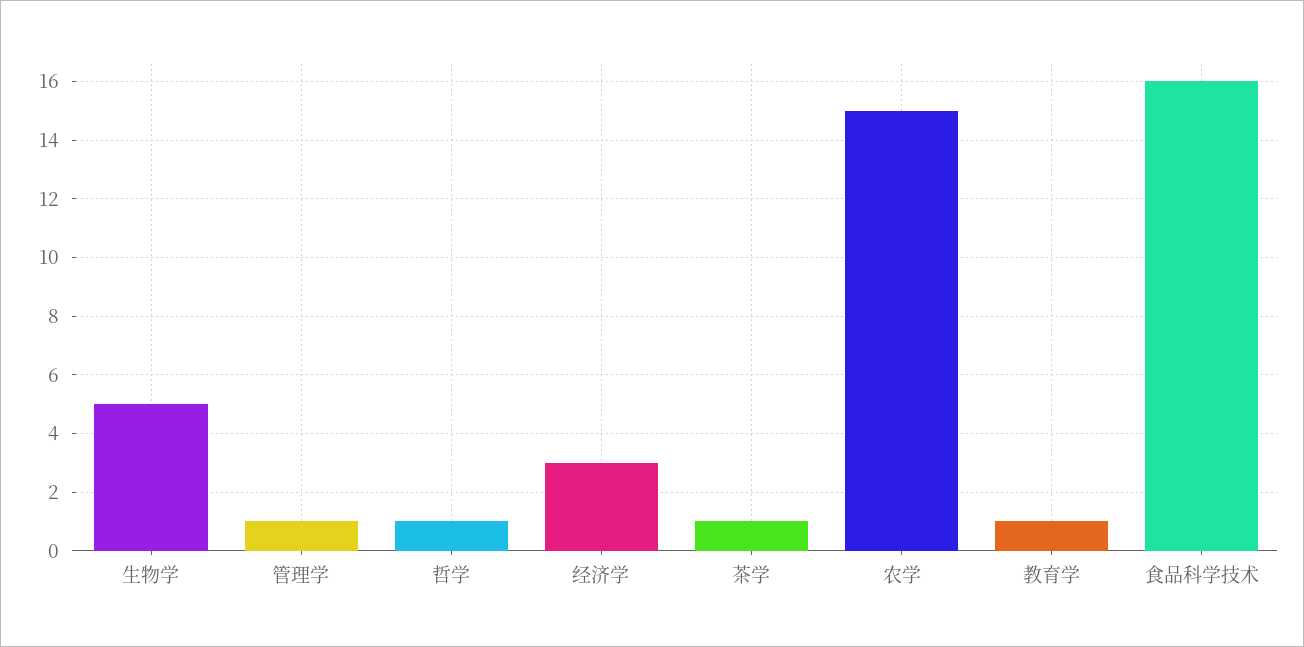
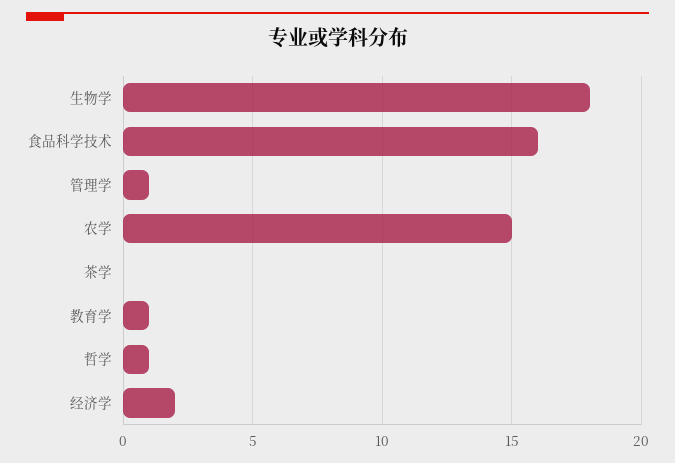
  {
-   "生物学": 5,
+   "生物学": 18,
    "管理学": 1,
    "哲学": 1,
-   "经济学": 3,
+   "经济学": 2,
-   "茶学": 1,
+   "茶学": 0,
    "农学": 15,
    "教育学": 1,
    "食品科学技术": 16
  }

